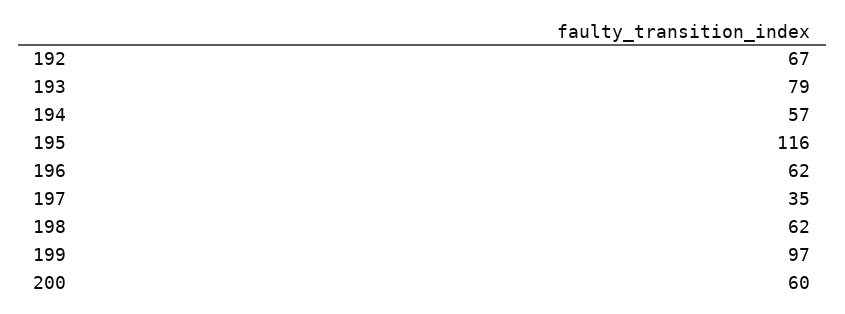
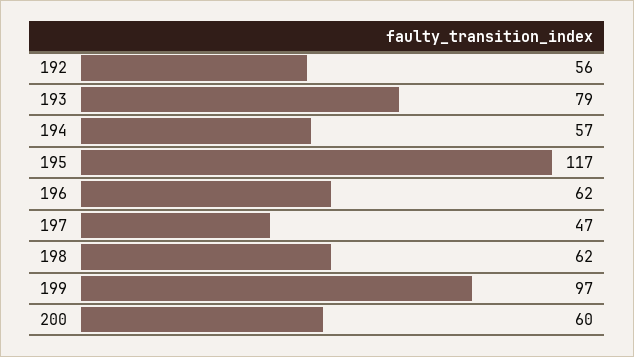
  {
-   "192": 67,
+   "192": 56,
    "193": 79,
    "194": 57,
-   "195": 116,
+   "195": 117,
    "196": 62,
-   "197": 35,
+   "197": 47,
    "198": 62,
    "199": 97,
    "200": 60
  }

